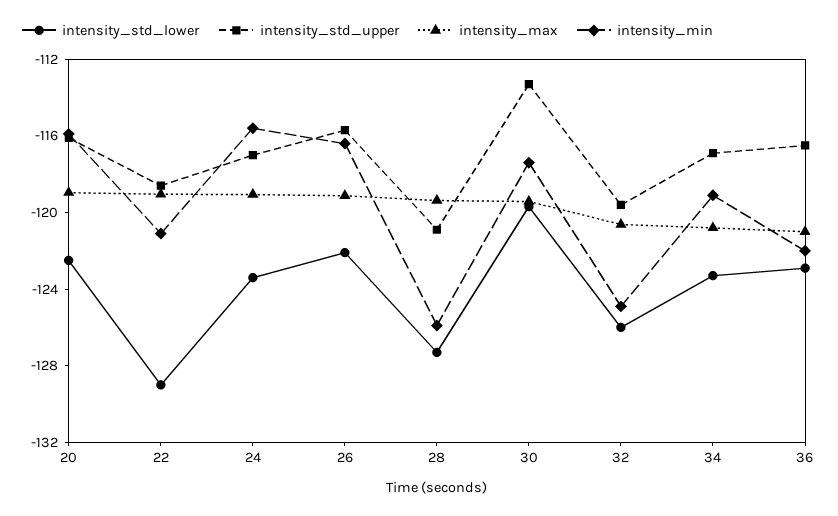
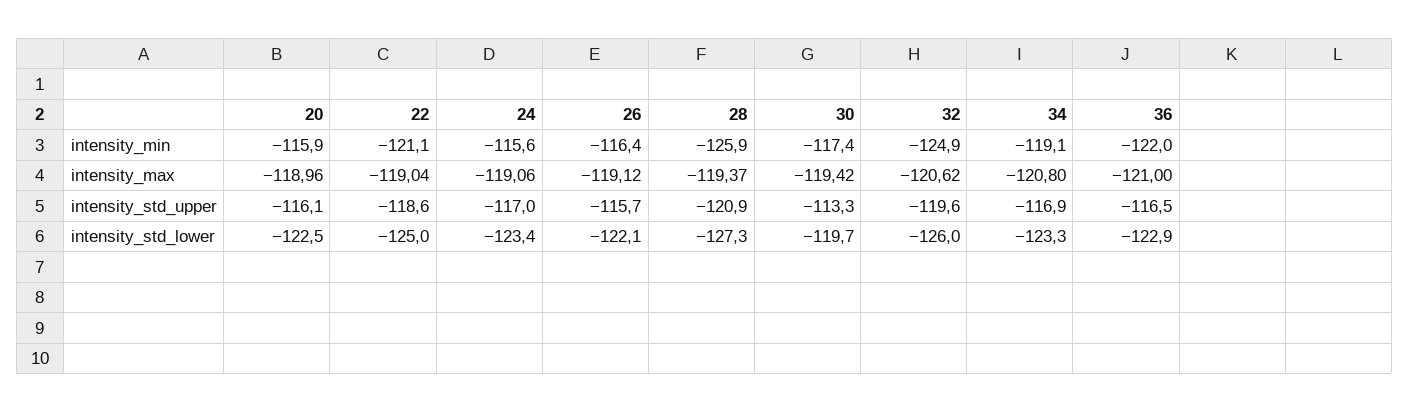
  {
    "intensity_std_lower": {
      "20": -122.5,
-     "22": -129,
+     "22": -125,
      "24": -123.4,
      "26": -122.1,
      "28": -127.3,
      "30": -119.7,
      "32": -126,
      "34": -123.3,
      "36": -122.9
    },
    "intensity_std_upper": {
      "20": -116.1,
      "22": -118.6,
      "24": -117,
      "26": -115.7,
      "28": -120.9,
      "30": -113.3,
      "32": -119.6,
      "34": -116.9,
      "36": -116.5
    },
    "intensity_max": {
      "20": -118.96,
      "22": -119.04,
      "24": -119.06,
      "26": -119.12,
      "28": -119.37,
      "30": -119.42,
      "32": -120.62,
      "34": -120.8,
      "36": -121
    },
    "intensity_min": {
      "20": -115.9,
      "22": -121.1,
      "24": -115.6,
      "26": -116.4,
      "28": -125.9,
      "30": -117.4,
      "32": -124.9,
      "34": -119.1,
      "36": -122
    }
  }

